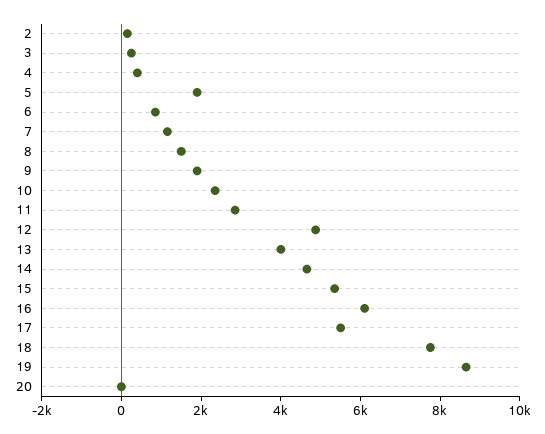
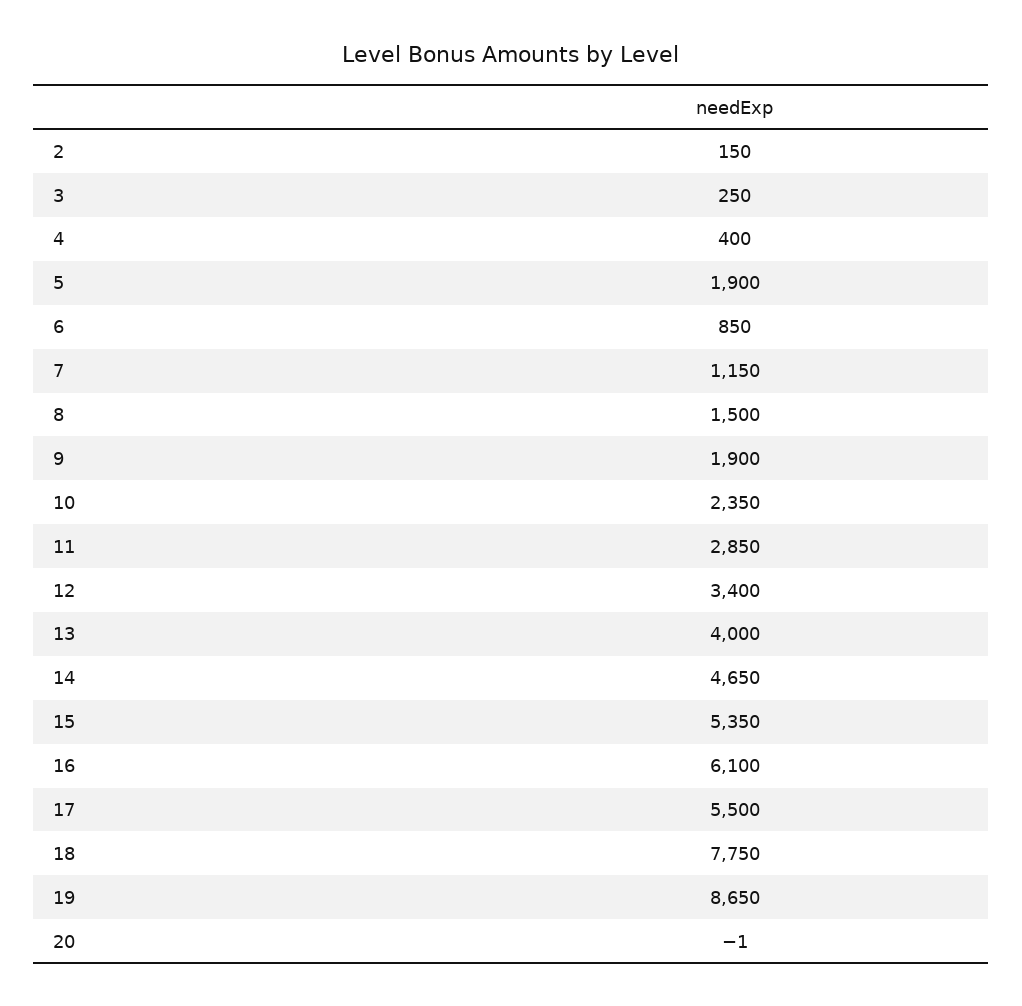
  {
    "2": 150,
    "3": 250,
    "4": 400,
    "5": 1900,
    "6": 850,
    "7": 1150,
    "8": 1500,
    "9": 1900,
    "10": 2350,
    "11": 2850,
-   "12": 5000,
+   "12": 3400,
    "13": 4000,
    "14": 4650,
    "15": 5350,
    "16": 6100,
    "17": 5500,
    "18": 7750,
    "19": 8650,
    "20": -1
  }

